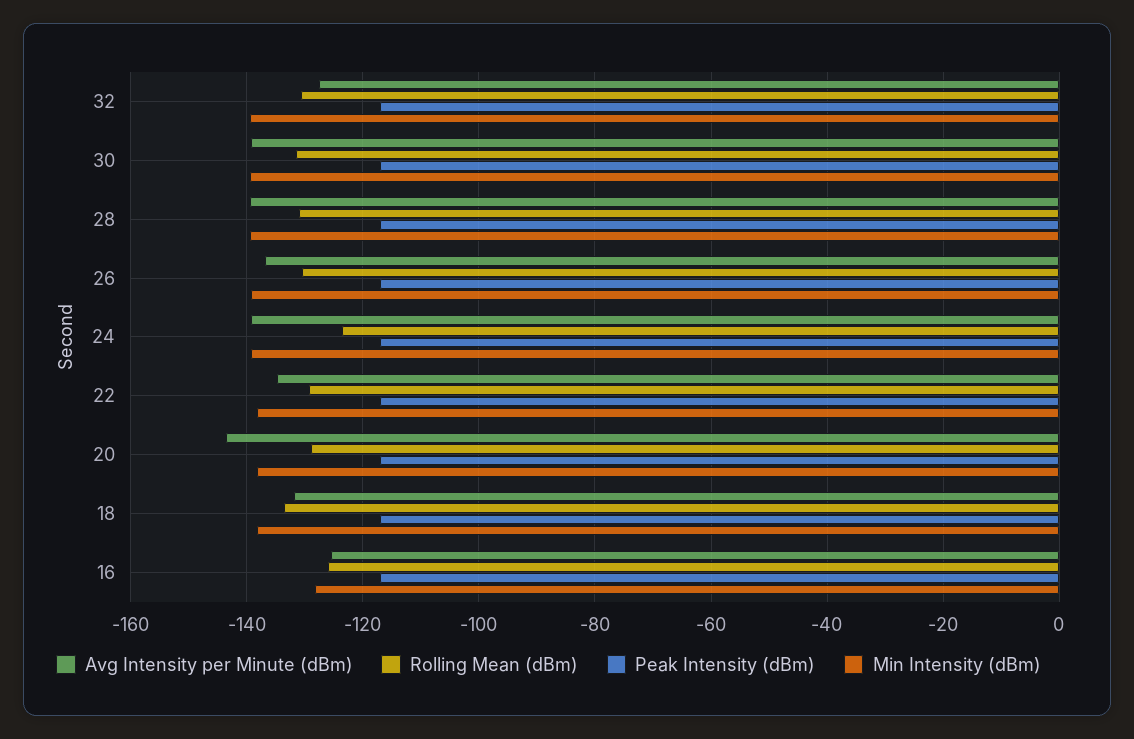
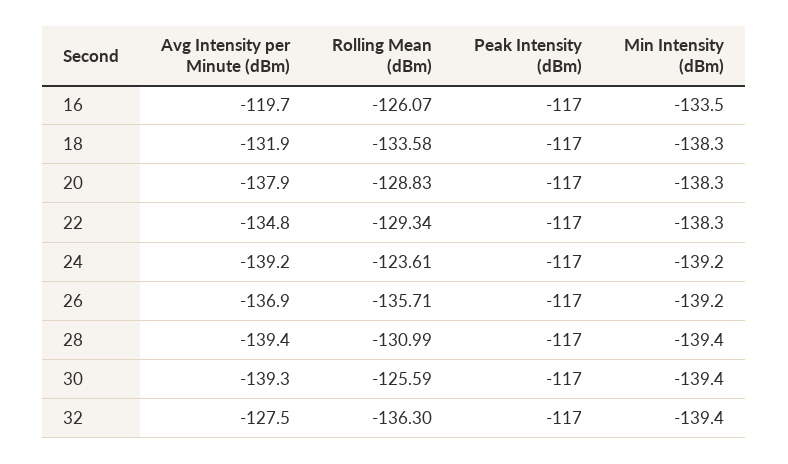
  {
    "Avg Intensity per Minute (dBm)": {
      "32": -127.5,
      "30": -139.3,
      "28": -139.4,
      "26": -136.9,
      "24": -139.2,
      "22": -134.8,
-     "20": -144,
+     "20": -137.9,
      "18": -131.9,
-     "16": -126
+     "16": -119.7
    },
    "Rolling Mean (dBm)": {
-     "32": -130,
+     "32": -136.3,
-     "30": -132,
+     "30": -125.59,
      "28": -130.99,
-     "26": -130,
+     "26": -135.71,
      "24": -123.61,
      "22": -129.34,
      "20": -128.83,
      "18": -133.58,
      "16": -126.07
    },
    "Peak Intensity (dBm)": {
      "32": -117,
      "30": -117,
      "28": -117,
      "26": -117,
      "24": -117,
      "22": -117,
      "20": -117,
      "18": -117,
      "16": -117
    },
    "Min Intensity (dBm)": {
      "32": -139.4,
      "30": -139.4,
      "28": -139.4,
      "26": -139.2,
      "24": -139.2,
      "22": -138.3,
      "20": -138.3,
      "18": -138.3,
-     "16": -128
+     "16": -133.5
    }
  }

